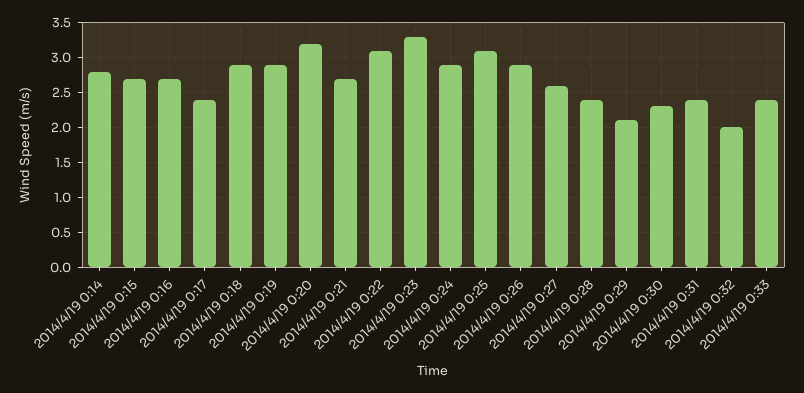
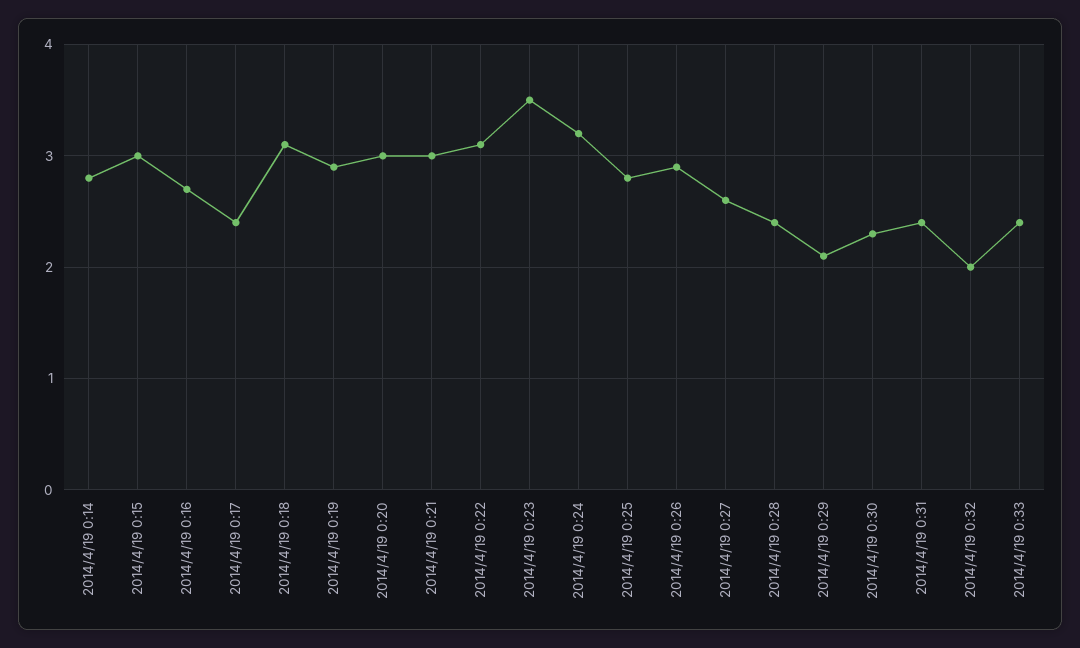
  {
    "2014/4/19 0:14": 2.8,
-   "2014/4/19 0:15": 2.7,
+   "2014/4/19 0:15": 3,
    "2014/4/19 0:16": 2.7,
    "2014/4/19 0:17": 2.4,
-   "2014/4/19 0:18": 2.9,
+   "2014/4/19 0:18": 3.1,
    "2014/4/19 0:19": 2.9,
-   "2014/4/19 0:20": 3.2,
+   "2014/4/19 0:20": 3,
-   "2014/4/19 0:21": 2.7,
+   "2014/4/19 0:21": 3,
    "2014/4/19 0:22": 3.1,
-   "2014/4/19 0:23": 3.3,
+   "2014/4/19 0:23": 3.5,
-   "2014/4/19 0:24": 2.9,
+   "2014/4/19 0:24": 3.2,
-   "2014/4/19 0:25": 3.1,
+   "2014/4/19 0:25": 2.8,
    "2014/4/19 0:26": 2.9,
    "2014/4/19 0:27": 2.6,
    "2014/4/19 0:28": 2.4,
    "2014/4/19 0:29": 2.1,
    "2014/4/19 0:30": 2.3,
    "2014/4/19 0:31": 2.4,
    "2014/4/19 0:32": 2,
    "2014/4/19 0:33": 2.4
  }

